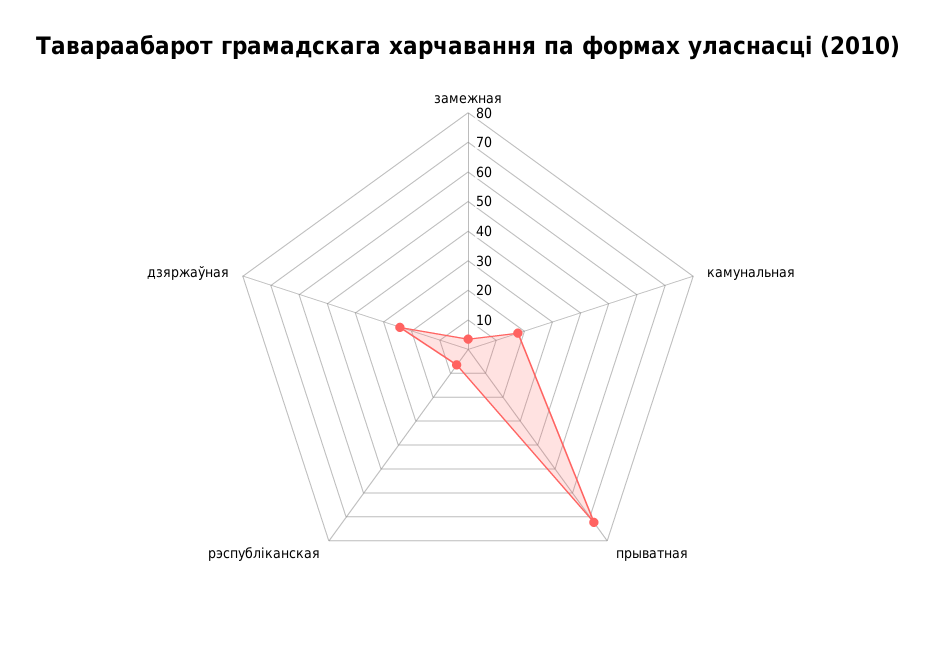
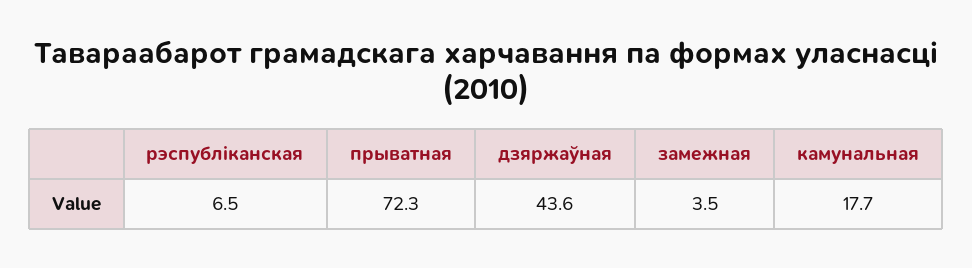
  {
    "замежная": 3.5,
    "камунальная": 17.7,
    "прыватная": 72.3,
    "рэспубліканская": 6.5,
-   "дзяржаўная": 25
+   "дзяржаўная": 43.6
  }

